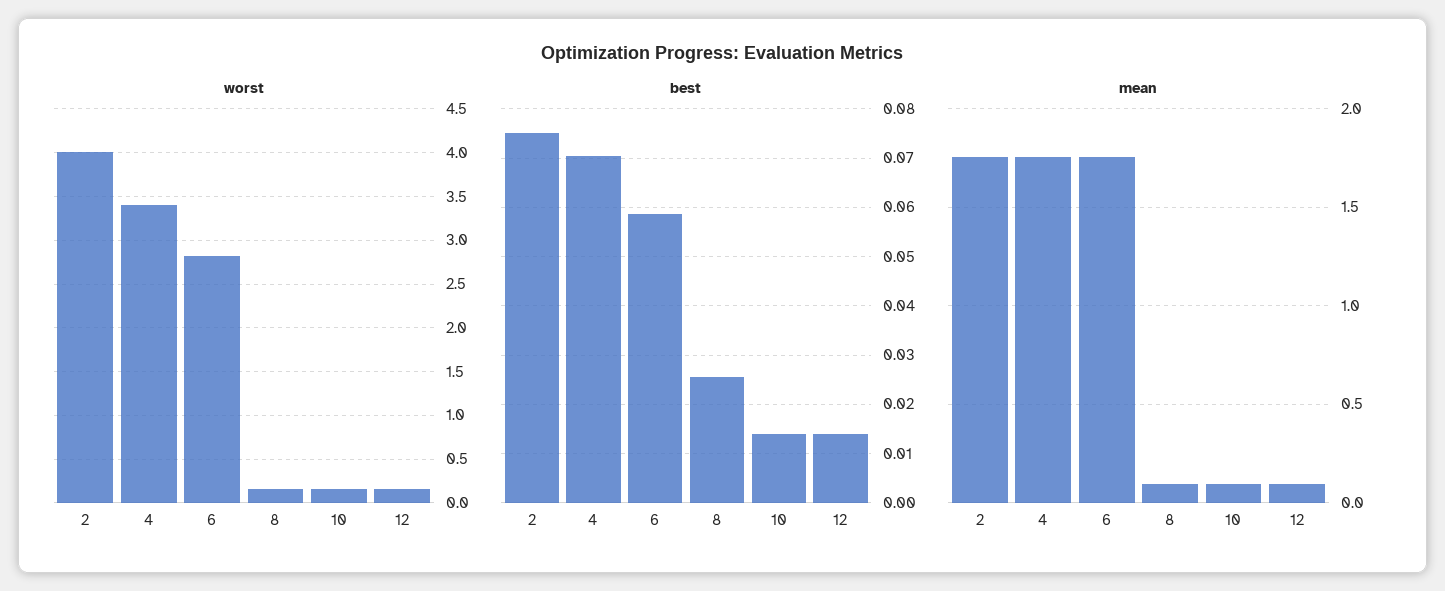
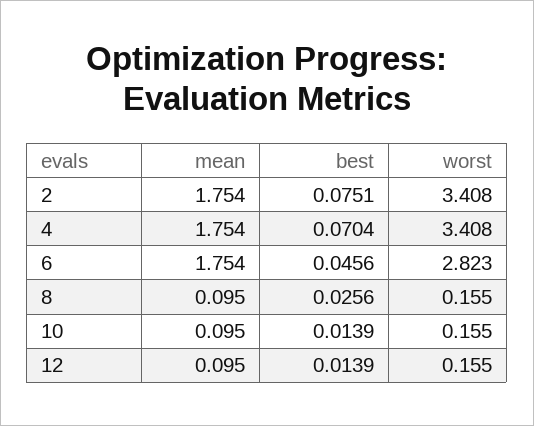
  {
    "worst": {
-     "2": 4,
+     "2": 3.408,
      "4": 3.408,
      "6": 2.823,
      "8": 0.155,
      "10": 0.155,
      "12": 0.155
    },
    "best": {
      "2": 0.0751,
      "4": 0.0704,
-     "6": 0.058,
+     "6": 0.0456,
      "8": 0.0256,
      "10": 0.0139,
      "12": 0.0139
    },
    "mean": {
      "2": 1.754,
      "4": 1.754,
      "6": 1.754,
      "8": 0.095,
      "10": 0.095,
      "12": 0.095
    }
  }

